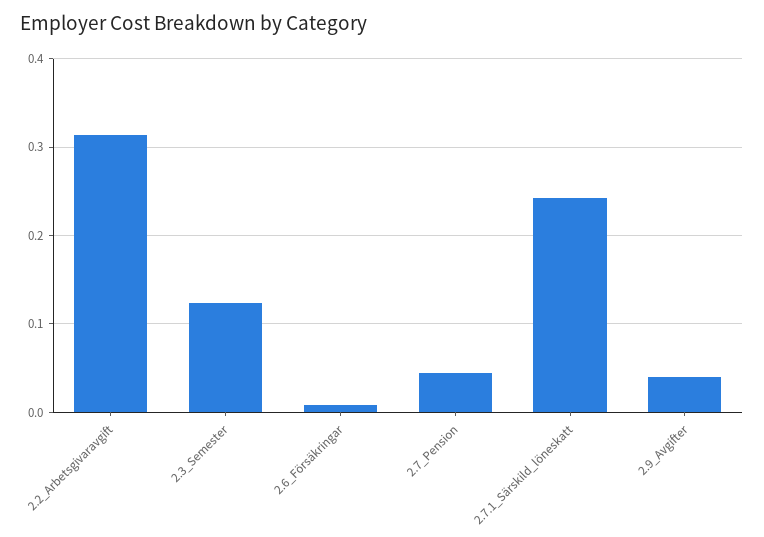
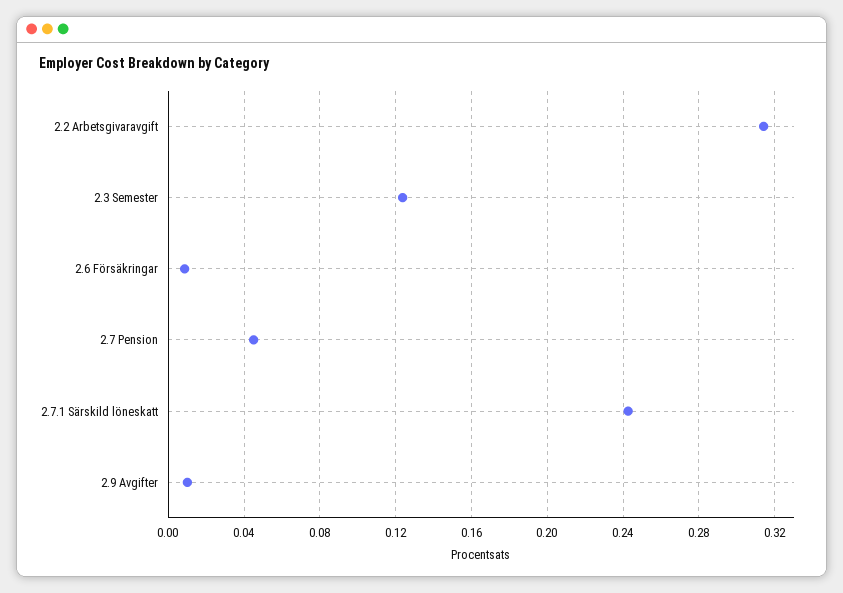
  {
    "2.2_Arbetsgivaravgift": 0.315,
    "2.3_Semester": 0.125,
    "2.6_Försäkringar": 0.01,
    "2.7_Pension": 0.045,
    "2.7.1_Särskild_löneskatt": 0.245,
-   "2.9_Avgifter": 0.04
+   "2.9_Avgifter": 0.01
  }

